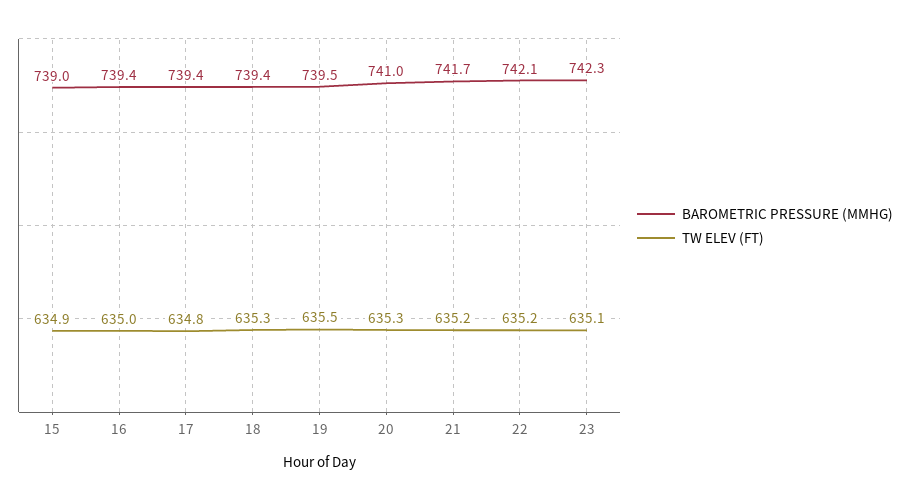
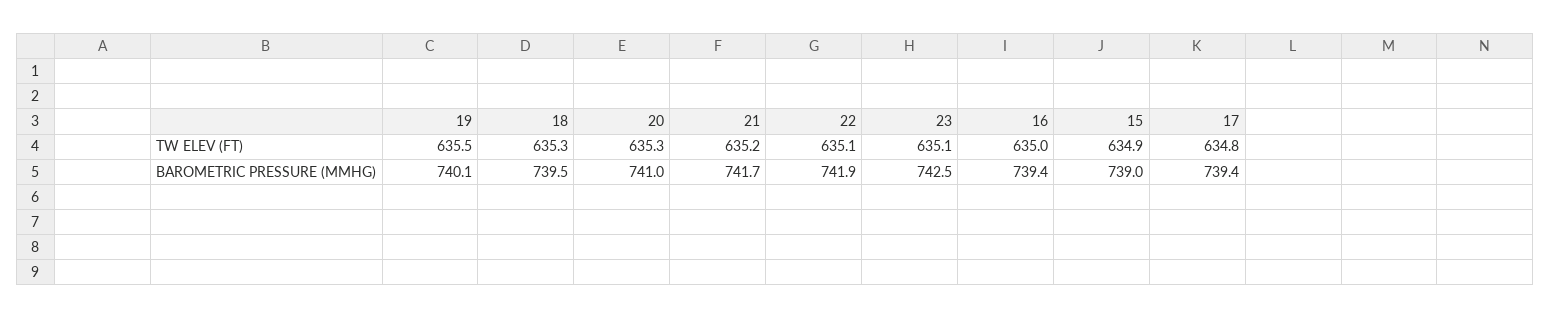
  {
    "BAROMETRIC PRESSURE (MMHG)": {
      "15": 739,
      "16": 739.4,
      "17": 739.4,
-     "18": 739.4,
+     "18": 739.5,
-     "19": 739.5,
+     "19": 740.1,
      "20": 741,
      "21": 741.7,
-     "22": 742.1,
+     "22": 741.9,
-     "23": 742.3
+     "23": 742.5
    },
    "TW ELEV (FT)": {
      "15": 634.9,
      "16": 635,
      "17": 634.8,
      "18": 635.3,
      "19": 635.5,
      "20": 635.3,
      "21": 635.2,
-     "22": 635.2,
+     "22": 635.1,
      "23": 635.1
    }
  }

